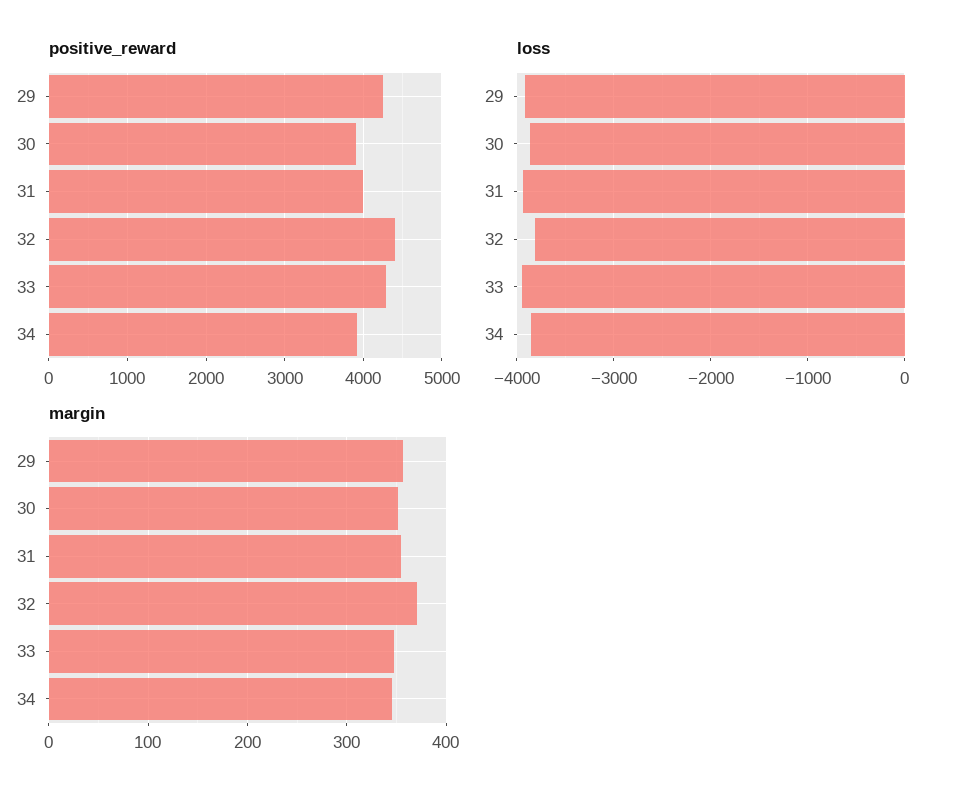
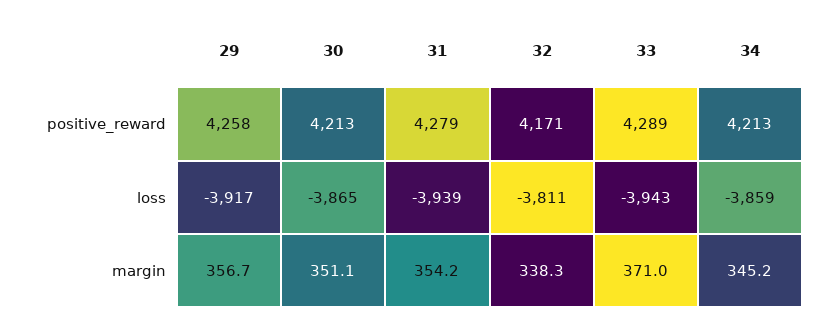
  {
    "positive_reward": {
      "29": 4258,
-     "30": 3900,
+     "30": 4213,
-     "31": 4000,
+     "31": 4279,
-     "32": 4400,
+     "32": 4171,
      "33": 4289,
-     "34": 3900
+     "34": 4213
    },
    "loss": {
      "29": -3917,
      "30": -3865,
      "31": -3939,
      "32": -3811,
      "33": -3943,
      "34": -3859
    },
    "margin": {
      "29": 356.7,
      "30": 351.1,
      "31": 354.2,
-     "32": 370,
+     "32": 338.3,
-     "33": 350,
+     "33": 371,
      "34": 345.2
    }
  }

